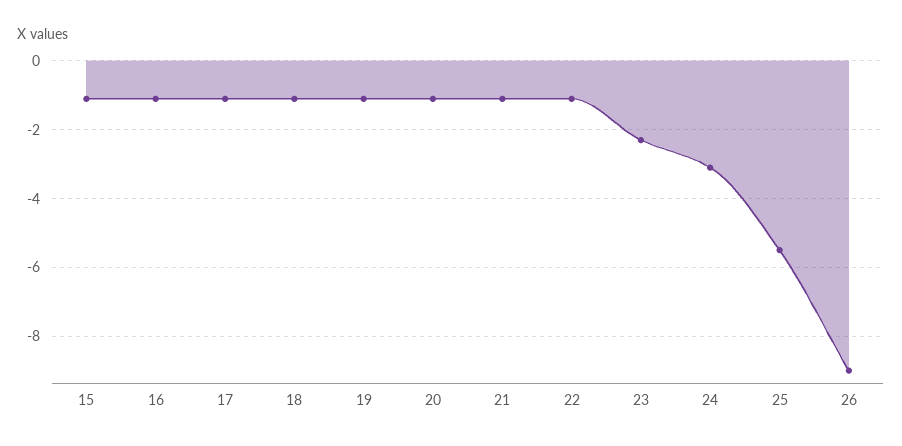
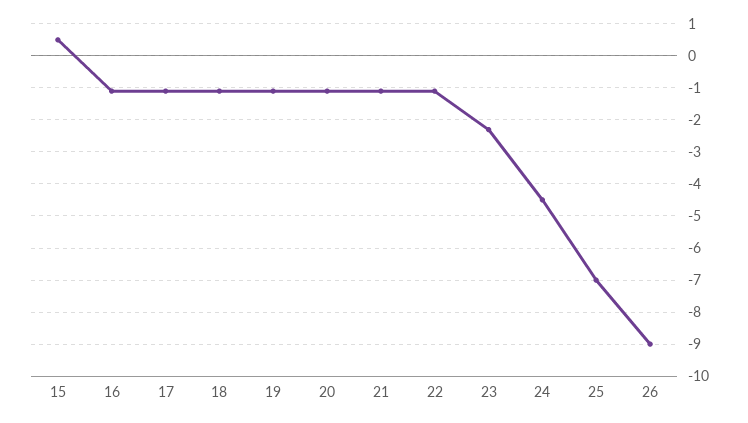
  {
-   "15": -1,
+   "15": 0.5,
    "16": -1,
    "17": -1,
    "18": -1,
    "19": -1,
    "20": -1,
    "21": -1,
    "22": -1,
    "23": -2.5,
-   "24": -3,
+   "24": -4.5,
-   "25": -5.5,
+   "25": -7,
    "26": -9
  }

